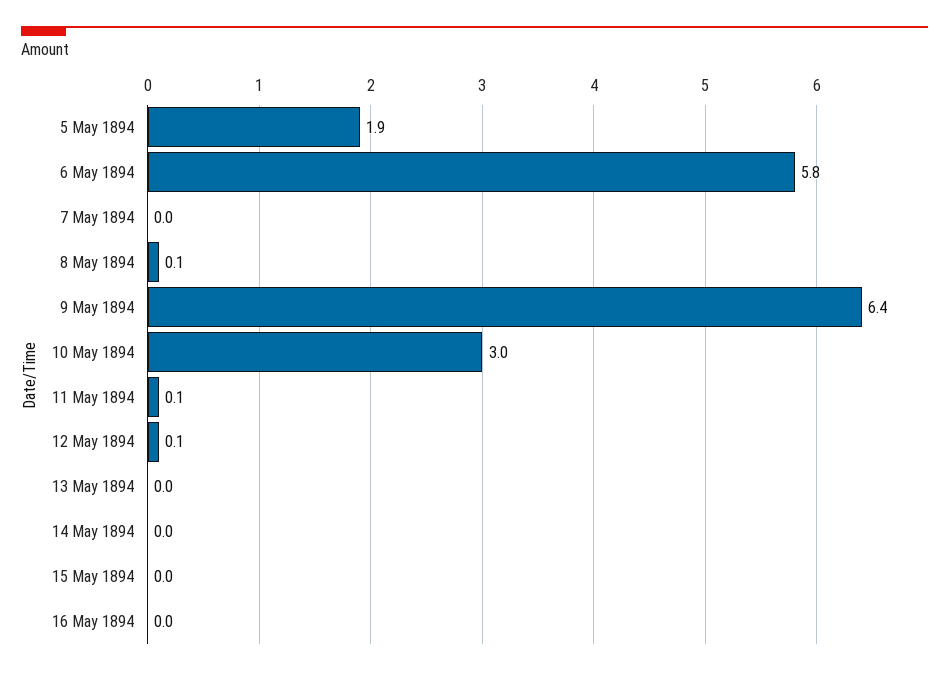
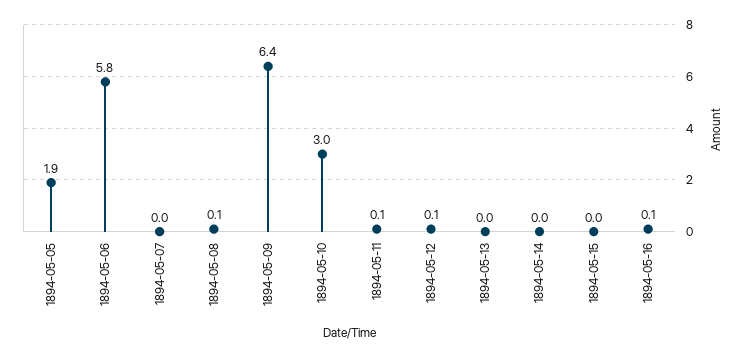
  {
    "5 May 1894": 1.9,
    "6 May 1894": 5.8,
    "7 May 1894": 0,
    "8 May 1894": 0.1,
    "9 May 1894": 6.4,
    "10 May 1894": 3,
    "11 May 1894": 0.1,
    "12 May 1894": 0.1,
    "13 May 1894": 0,
    "14 May 1894": 0,
    "15 May 1894": 0,
-   "16 May 1894": 0
+   "16 May 1894": 0.1
  }

